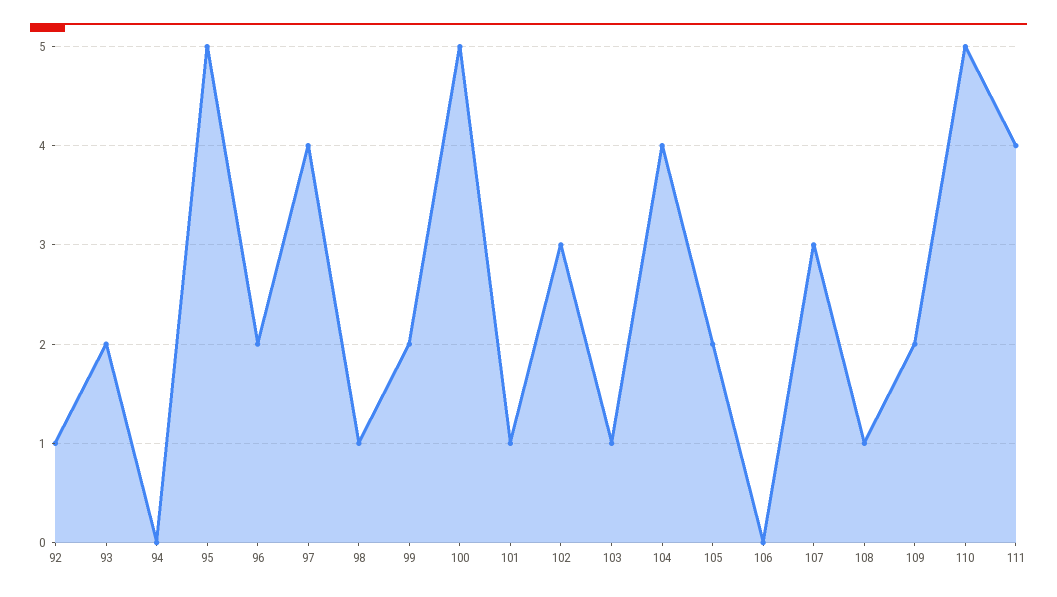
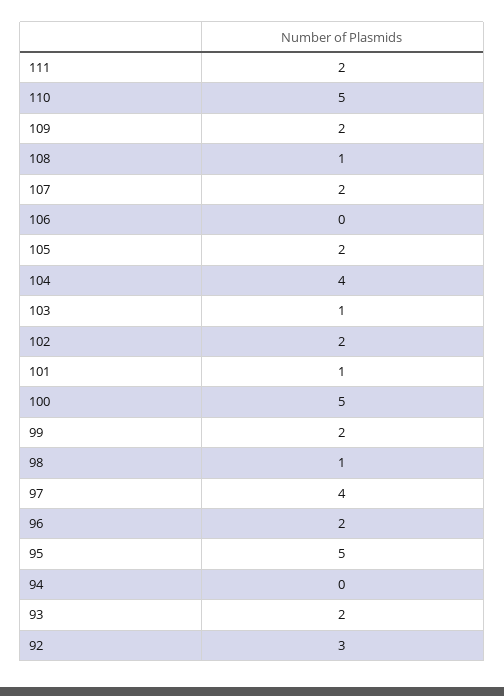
  {
-   "92": 1,
+   "92": 3,
    "93": 2,
    "94": 0,
    "95": 5,
    "96": 2,
    "97": 4,
    "98": 1,
    "99": 2,
    "100": 5,
    "101": 1,
-   "102": 3,
+   "102": 2,
    "103": 1,
    "104": 4,
    "105": 2,
    "106": 0,
-   "107": 3,
+   "107": 2,
    "108": 1,
    "109": 2,
    "110": 5,
-   "111": 4
+   "111": 2
  }

